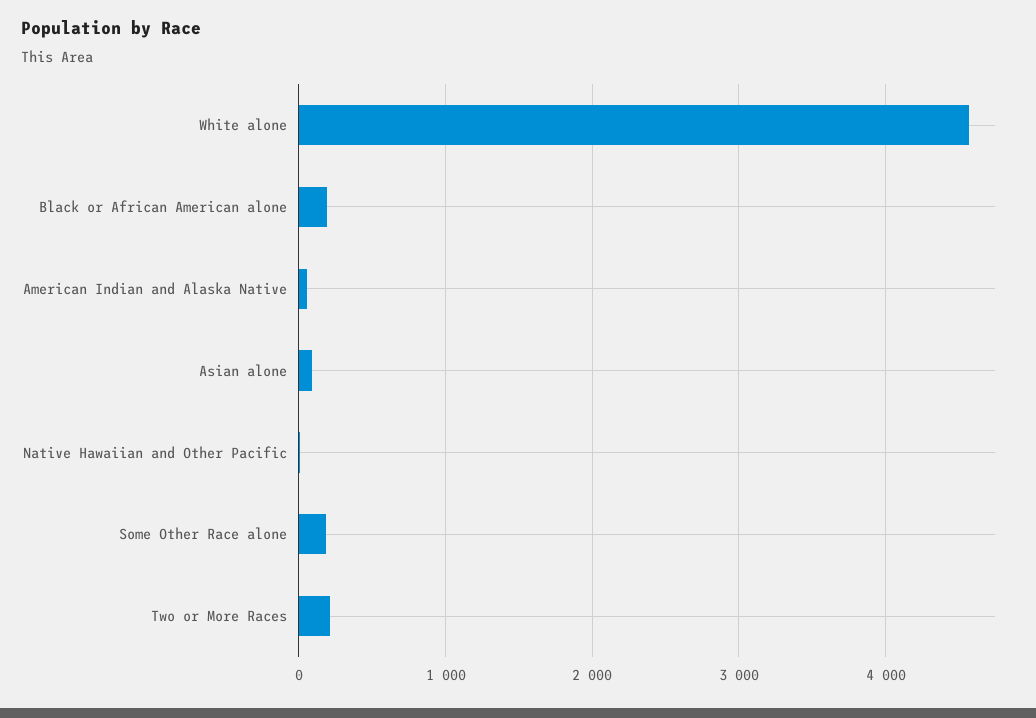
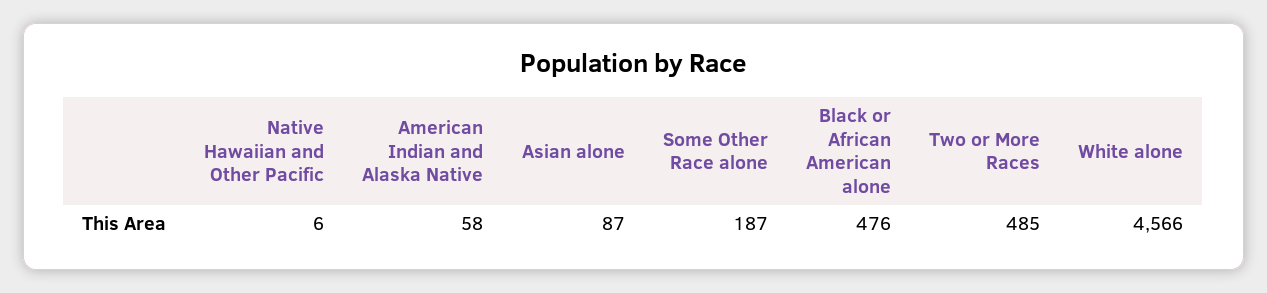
  {
    "White alone": 4566,
-   "Black or African American alone": 200,
+   "Black or African American alone": 476,
    "American Indian and Alaska Native": 58,
    "Asian alone": 87,
    "Native Hawaiian and Other Pacific": 6,
    "Some Other Race alone": 187,
-   "Two or More Races": 200
+   "Two or More Races": 485
  }

